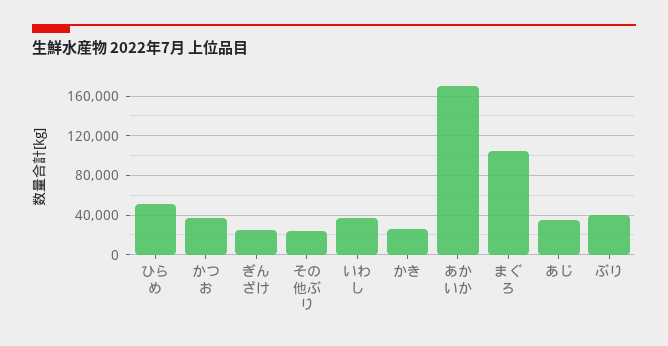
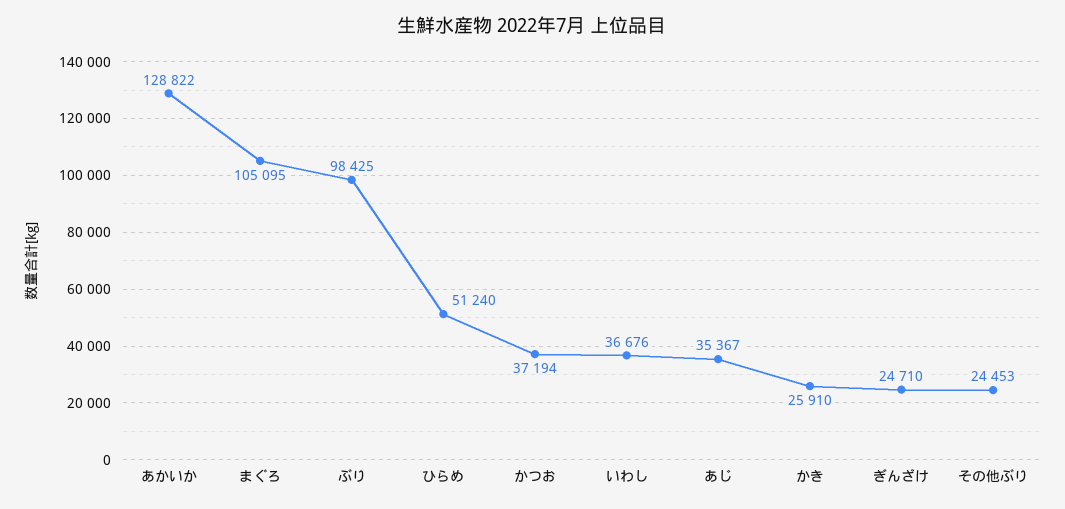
  {
    "ひらめ": 51240,
    "かつお": 37194,
    "ぎんざけ": 24710,
    "その他ぶり": 24453,
    "いわし": 36676,
    "かき": 25910,
-   "あかいか": 170000,
+   "あかいか": 128822,
    "まぐろ": 105095,
    "あじ": 35367,
-   "ぶり": 40000
+   "ぶり": 98425
  }

